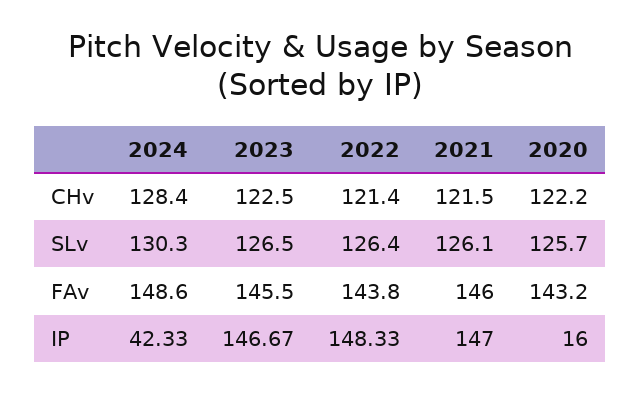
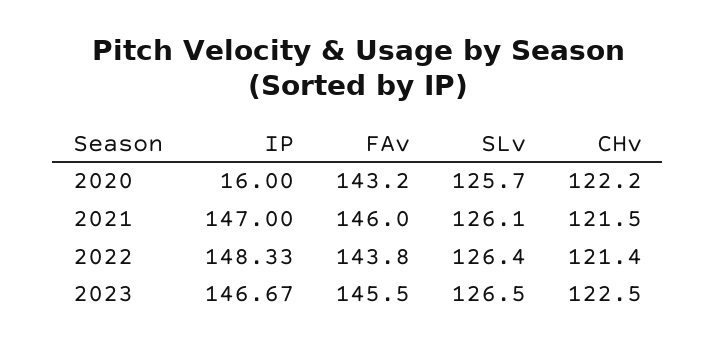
  {
-   "2024": {
-     "CHv": 128.4,
-     "SLv": 130.3,
-     "FAv": 148.6,
-     "IP": 42.33
-   },
    "2023": {
      "CHv": 122.5,
      "SLv": 126.5,
      "FAv": 145.5,
      "IP": 146.67
    },
    "2022": {
      "CHv": 121.4,
      "SLv": 126.4,
      "FAv": 143.8,
      "IP": 148.33
    },
    "2021": {
      "CHv": 121.5,
      "SLv": 126.1,
      "FAv": 146,
      "IP": 147
    },
    "2020": {
      "CHv": 122.2,
      "SLv": 125.7,
      "FAv": 143.2,
      "IP": 16
    }
  }

